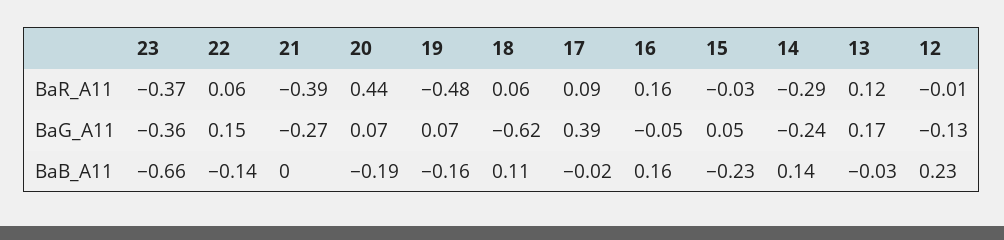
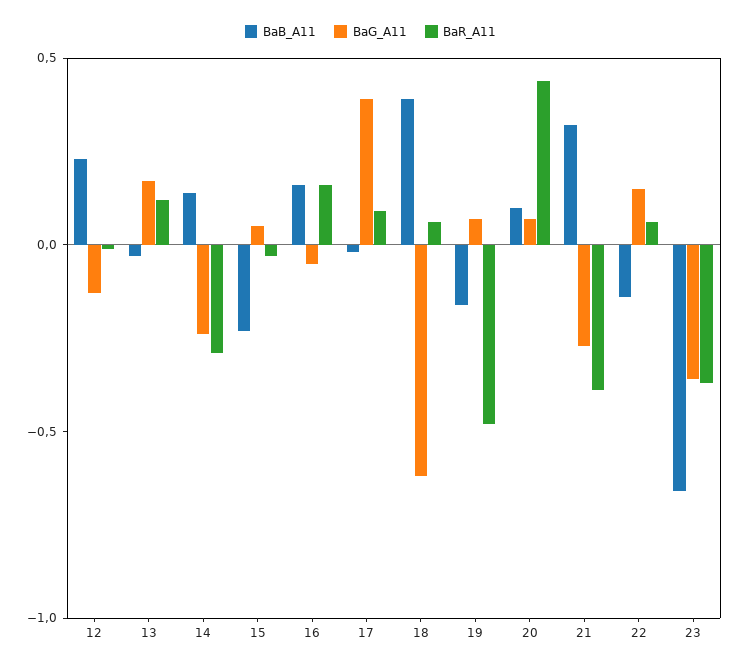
  {
    "BaR_A11": {
      "23": -0.37,
      "22": 0.06,
      "21": -0.39,
      "20": 0.44,
      "19": -0.48,
      "18": 0.06,
      "17": 0.09,
      "16": 0.16,
      "15": -0.03,
      "14": -0.29,
      "13": 0.12,
      "12": -0.01
    },
    "BaG_A11": {
      "23": -0.36,
      "22": 0.15,
      "21": -0.27,
      "20": 0.07,
      "19": 0.07,
      "18": -0.62,
      "17": 0.39,
      "16": -0.05,
      "15": 0.05,
      "14": -0.24,
      "13": 0.17,
      "12": -0.13
    },
    "BaB_A11": {
      "23": -0.66,
      "22": -0.14,
-     "21": 0,
+     "21": 0.3,
-     "20": -0.19,
+     "20": 0.1,
      "19": -0.16,
-     "18": 0.11,
+     "18": 0.4,
      "17": -0.02,
      "16": 0.16,
      "15": -0.23,
      "14": 0.14,
      "13": -0.03,
      "12": 0.23
    }
  }

